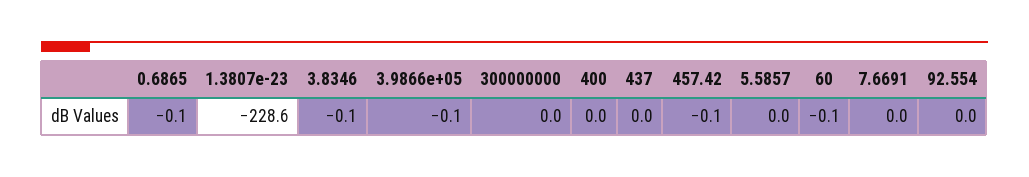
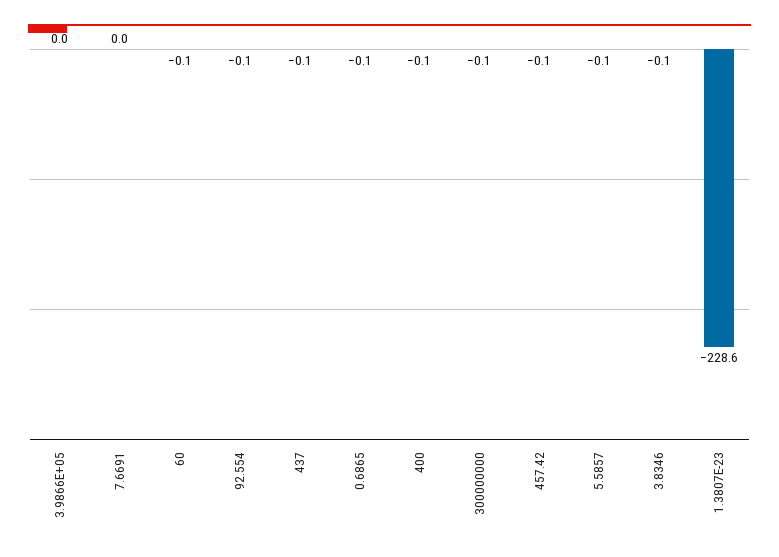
  {
    "0.6865": -0.1,
    "1.3807e-23": -228.6,
    "3.8346": -0.1,
-   "3.9866e+05": -0.1,
+   "3.9866e+05": 0,
-   "300000000": 0,
+   "300000000": -0.1,
-   "400": 0,
+   "400": -0.1,
-   "437": 0,
+   "437": -0.1,
    "457.42": -0.1,
-   "5.5857": 0,
+   "5.5857": -0.1,
    "60": -0.1,
    "7.6691": 0,
-   "92.554": 0
+   "92.554": -0.1
  }

